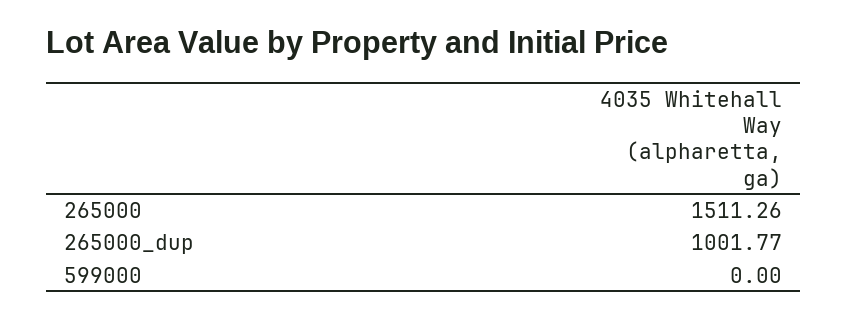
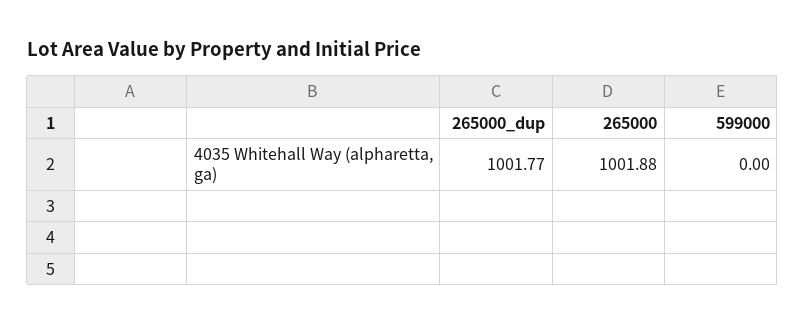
  {
-   "265000": 1511.26,
+   "265000": 1001.88,
    "265000_dup": 1001.77,
    "599000": 0
  }

